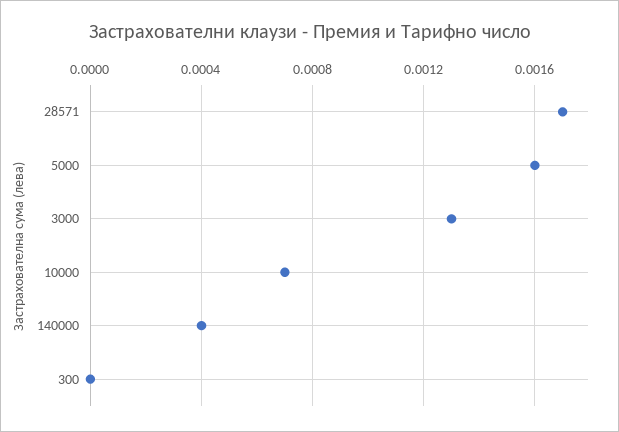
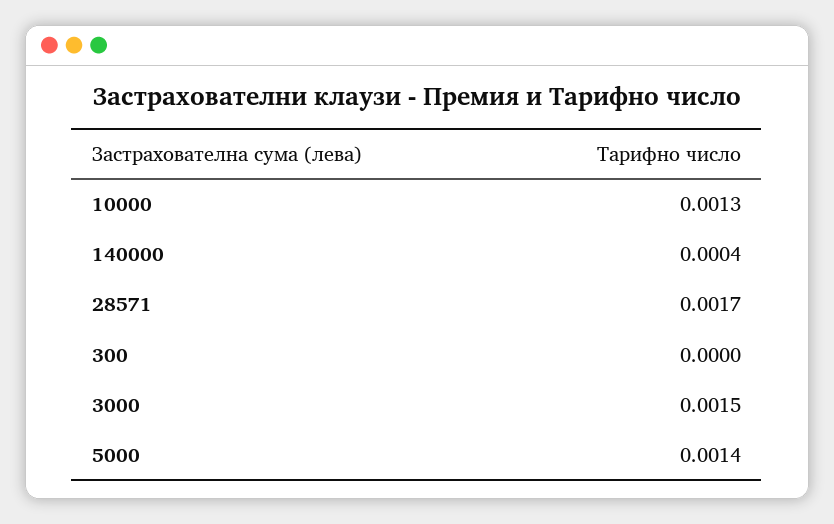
  {
    "28571": 0.0017,
-   "5000": 0.0016,
+   "5000": 0.0014,
-   "3000": 0.0013,
+   "3000": 0.0015,
-   "10000": 0.0007,
+   "10000": 0.0013,
    "140000": 0.0004,
    "300": 0
  }

